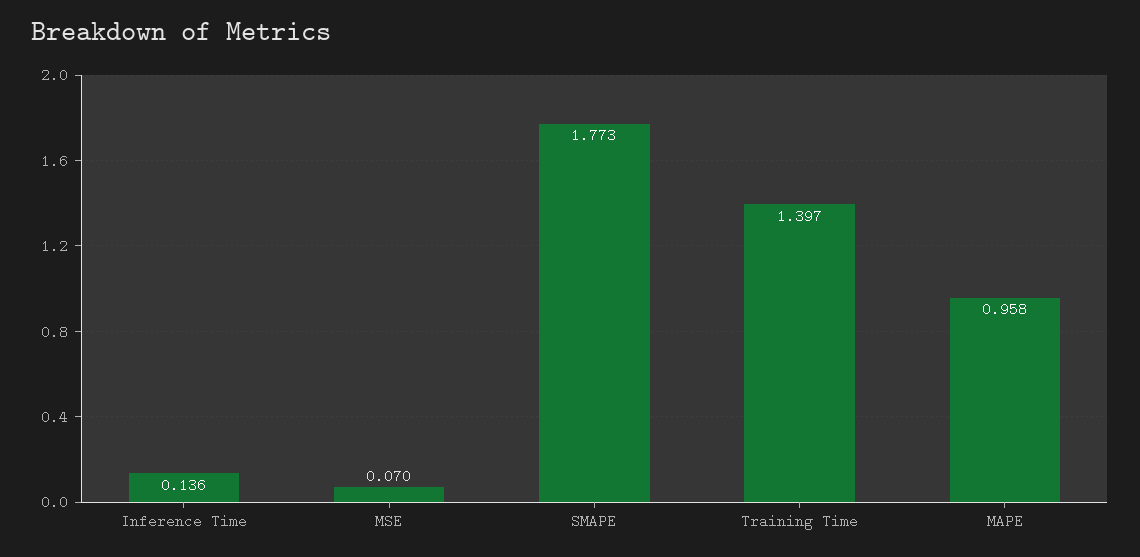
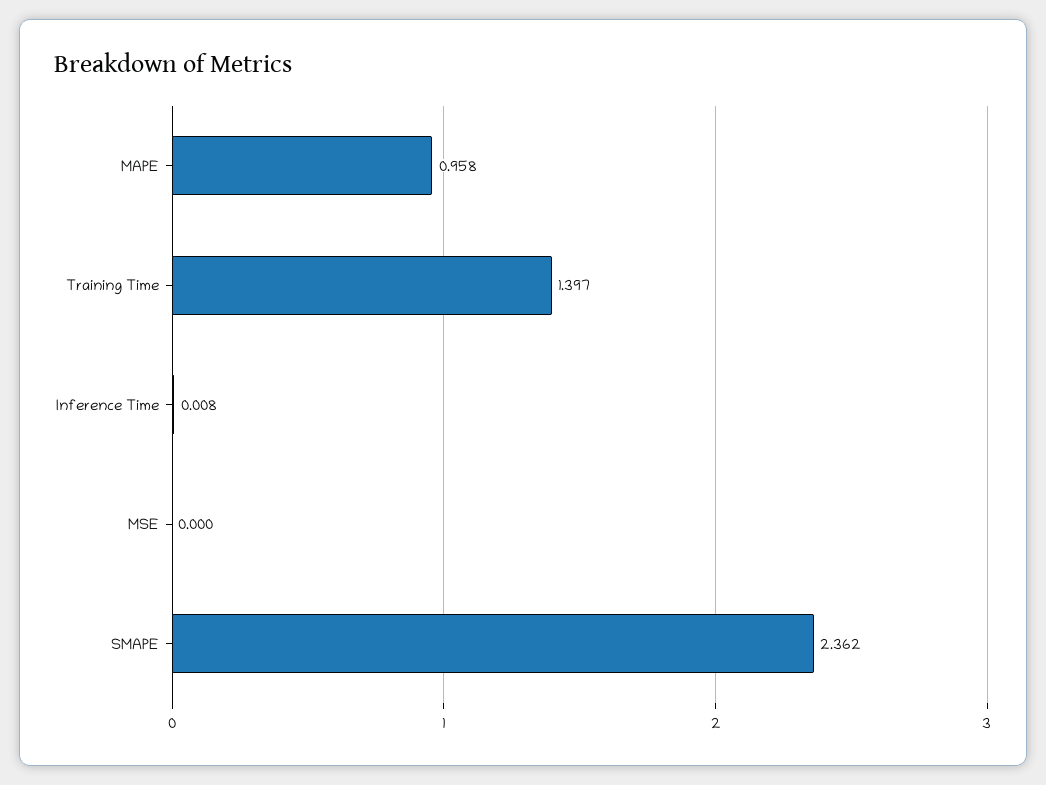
  {
-   "Inference Time": 0.136,
+   "Inference Time": 0.008,
-   "MSE": 0.07,
+   "MSE": 0,
-   "SMAPE": 1.773,
+   "SMAPE": 2.362,
    "Training Time": 1.397,
    "MAPE": 0.958
  }

